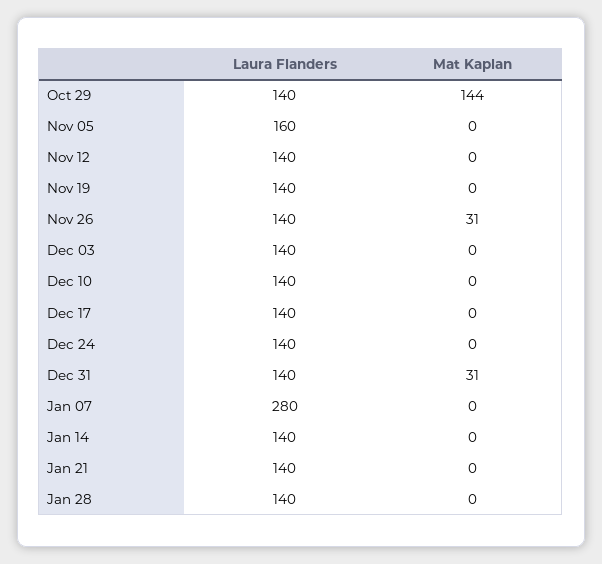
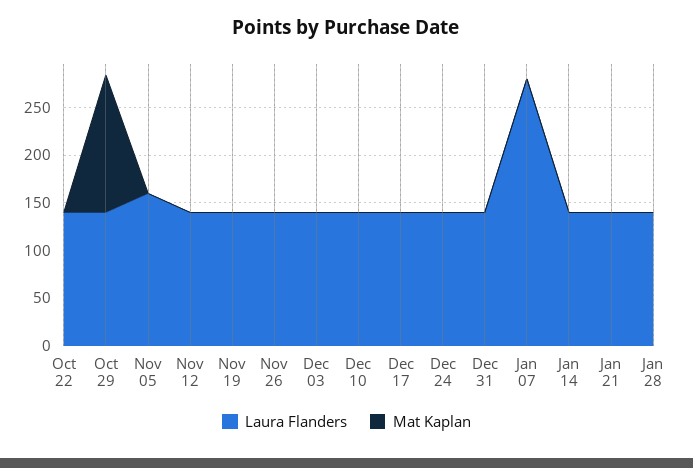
  {
    "Laura Flanders": {
      "Oct 29": 140,
      "Nov 05": 160,
      "Nov 12": 140,
      "Nov 19": 140,
      "Nov 26": 140,
      "Dec 03": 140,
      "Dec 10": 140,
      "Dec 17": 140,
      "Dec 24": 140,
      "Dec 31": 140,
      "Jan 07": 280,
      "Jan 14": 140,
      "Jan 21": 140,
-     "Jan 28": 140
+     "Jan 28": 140,
+     "Oct 22": 140
    },
    "Mat Kaplan": {
      "Oct 29": 144,
      "Nov 05": 0,
      "Nov 12": 0,
      "Nov 19": 0,
-     "Nov 26": 31,
+     "Nov 26": 0,
      "Dec 03": 0,
      "Dec 10": 0,
      "Dec 17": 0,
      "Dec 24": 0,
-     "Dec 31": 31,
+     "Dec 31": 0,
      "Jan 07": 0,
      "Jan 14": 0,
      "Jan 21": 0,
-     "Jan 28": 0
+     "Jan 28": 0,
+     "Oct 22": 0
    }
  }

